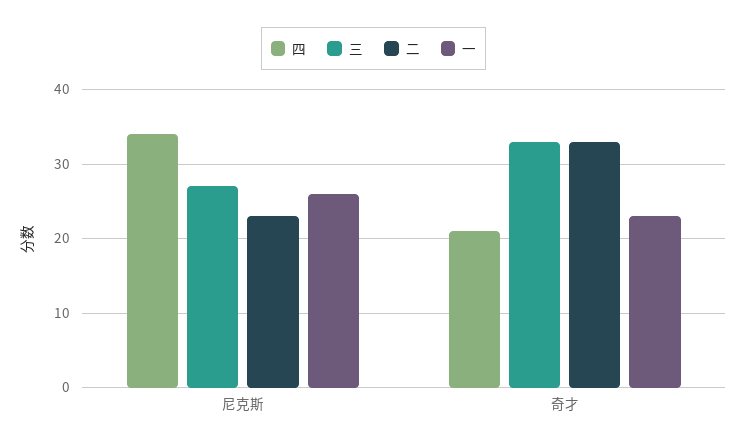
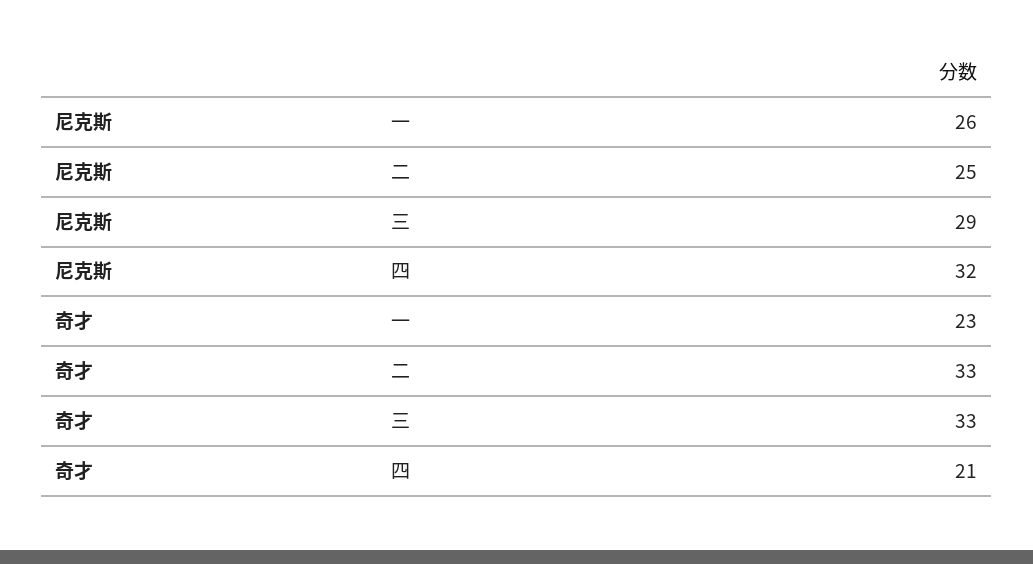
  {
    "四": {
-     "尼克斯": 34,
+     "尼克斯": 32,
      "奇才": 21
    },
    "三": {
-     "尼克斯": 27,
+     "尼克斯": 29,
      "奇才": 33
    },
    "二": {
-     "尼克斯": 23,
+     "尼克斯": 25,
      "奇才": 33
    },
    "一": {
      "尼克斯": 26,
      "奇才": 23
    }
  }

